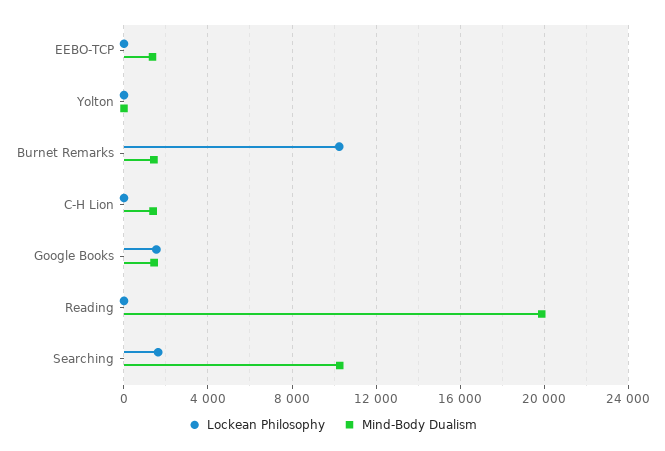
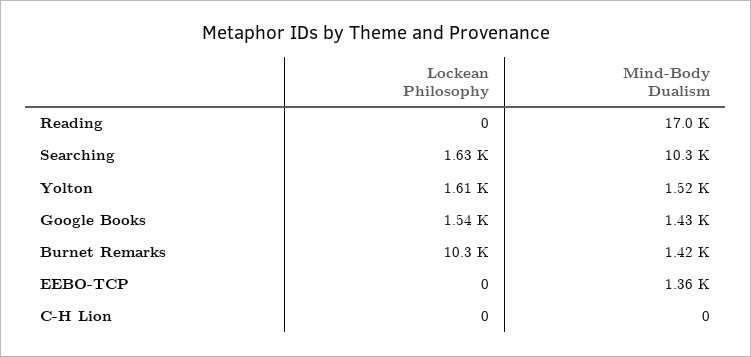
  {
    "Lockean Philosophy": {
      "EEBO-TCP": 0,
-     "Yolton": 0,
+     "Yolton": 1610,
      "Burnet Remarks": 10300,
      "C-H Lion": 0,
      "Google Books": 1540,
      "Reading": 0,
      "Searching": 1630
    },
    "Mind-Body Dualism": {
      "EEBO-TCP": 1360,
-     "Yolton": 0,
+     "Yolton": 1520,
      "Burnet Remarks": 1420,
-     "C-H Lion": 1500,
+     "C-H Lion": 0,
      "Google Books": 1430,
-     "Reading": 20000,
+     "Reading": 17000,
      "Searching": 10300
    }
  }

